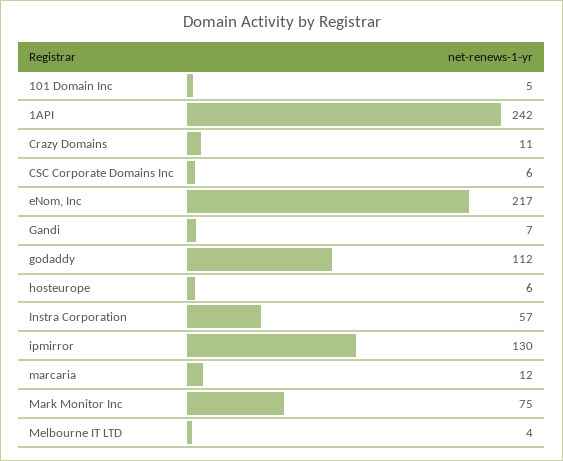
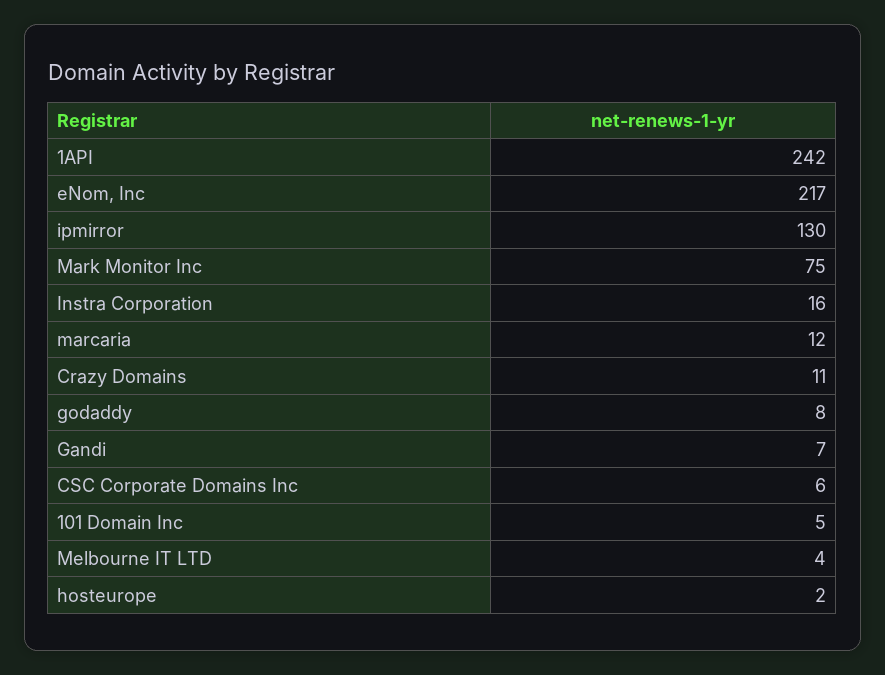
  {
    "101 Domain Inc": 5,
    "1API": 242,
    "Crazy Domains": 11,
    "CSC Corporate Domains Inc": 6,
    "eNom, Inc": 217,
    "Gandi": 7,
-   "godaddy": 112,
+   "godaddy": 8,
-   "hosteurope": 6,
+   "hosteurope": 2,
-   "Instra Corporation": 57,
+   "Instra Corporation": 16,
    "ipmirror": 130,
    "marcaria": 12,
    "Mark Monitor Inc": 75,
    "Melbourne IT LTD": 4
  }

